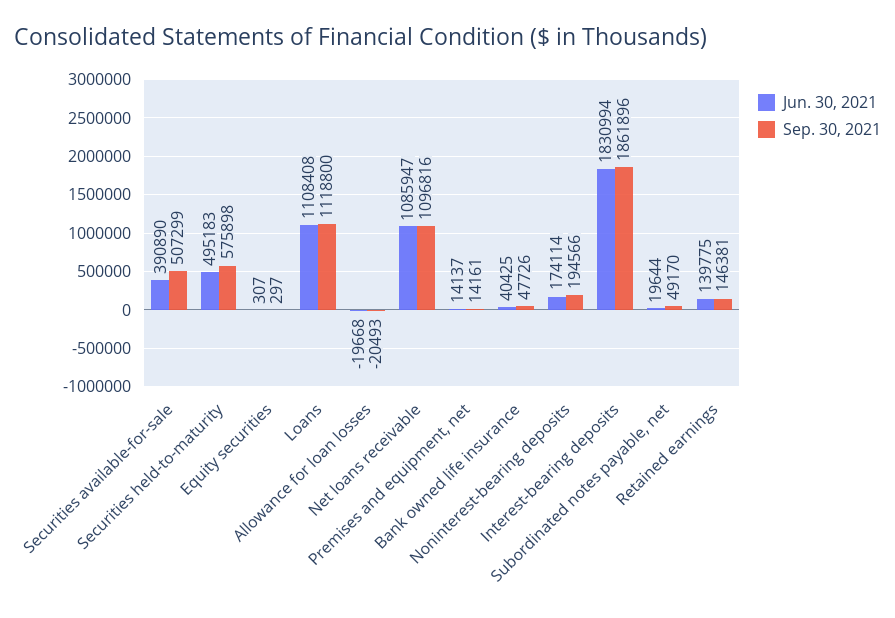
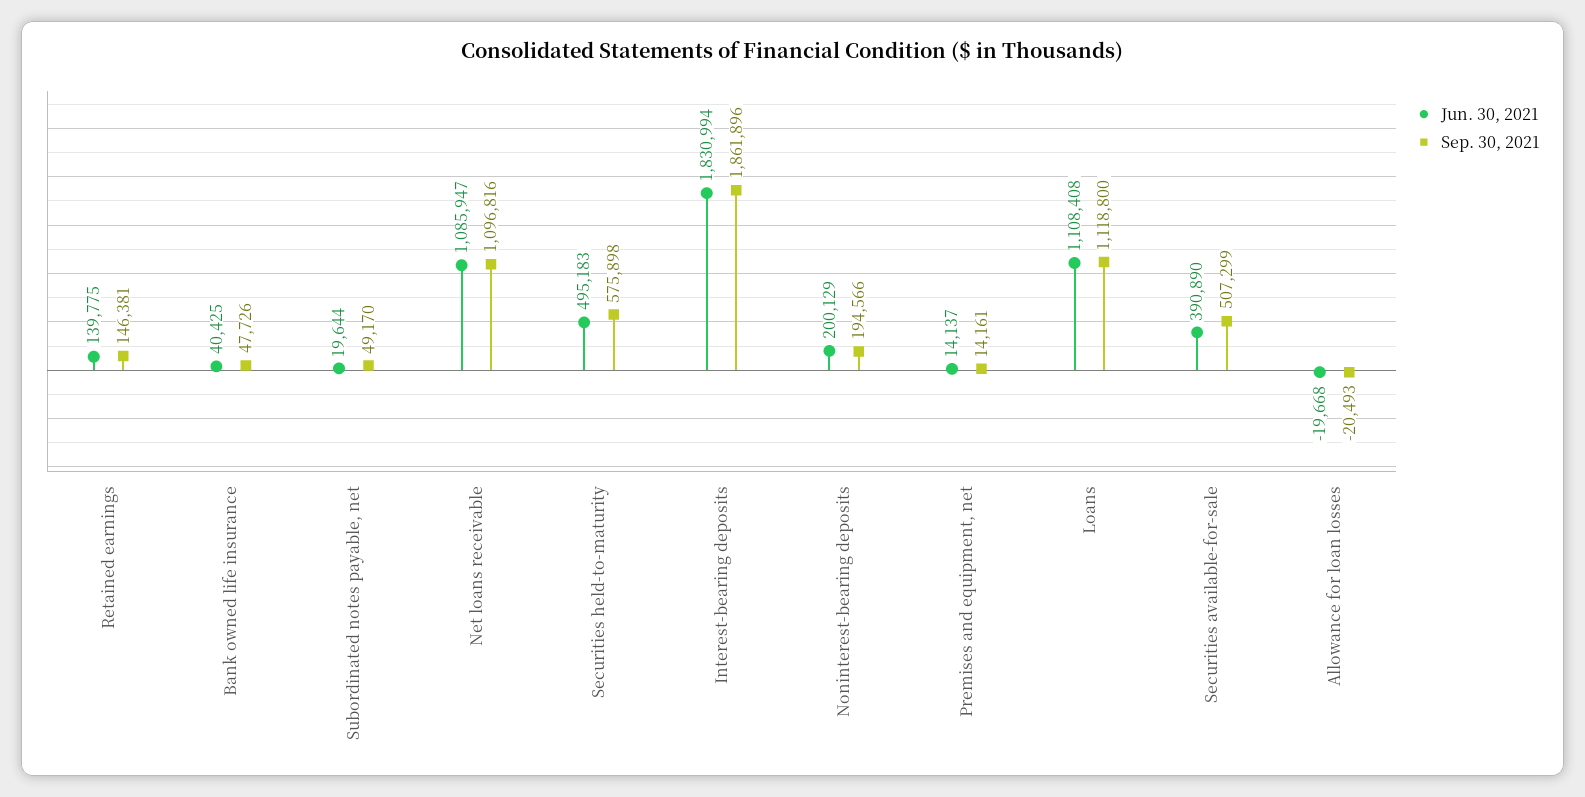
  {
    "Jun. 30, 2021": {
      "Securities available-for-sale": 390890,
      "Securities held-to-maturity": 495183,
-     "Equity securities": 307,
      "Loans": 1108408,
      "Allowance for loan losses": -19668,
      "Net loans receivable": 1085947,
      "Premises and equipment, net": 14137,
      "Bank owned life insurance": 40425,
-     "Noninterest-bearing deposits": 174114,
+     "Noninterest-bearing deposits": 200129,
      "Interest-bearing deposits": 1830994,
      "Subordinated notes payable, net": 19644,
      "Retained earnings": 139775
    },
    "Sep. 30, 2021": {
      "Securities available-for-sale": 507299,
      "Securities held-to-maturity": 575898,
-     "Equity securities": 297,
      "Loans": 1118800,
      "Allowance for loan losses": -20493,
      "Net loans receivable": 1096816,
      "Premises and equipment, net": 14161,
      "Bank owned life insurance": 47726,
      "Noninterest-bearing deposits": 194566,
      "Interest-bearing deposits": 1861896,
      "Subordinated notes payable, net": 49170,
      "Retained earnings": 146381
    }
  }

